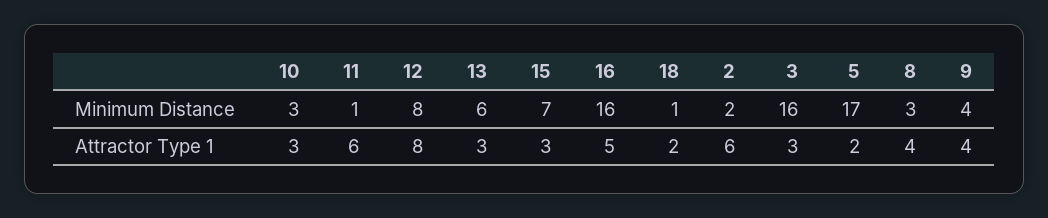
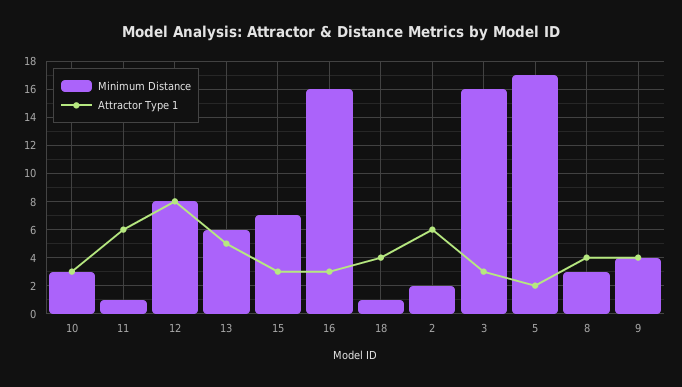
  {
    "Minimum Distance": {
      "10": 3,
      "11": 1,
      "12": 8,
      "13": 6,
      "15": 7,
      "16": 16,
      "18": 1,
      "2": 2,
      "3": 16,
      "5": 17,
      "8": 3,
      "9": 4
    },
    "Attractor Type 1": {
      "10": 3,
      "11": 6,
      "12": 8,
-     "13": 3,
+     "13": 5,
      "15": 3,
-     "16": 5,
+     "16": 3,
-     "18": 2,
+     "18": 4,
      "2": 6,
      "3": 3,
      "5": 2,
      "8": 4,
      "9": 4
    }
  }

